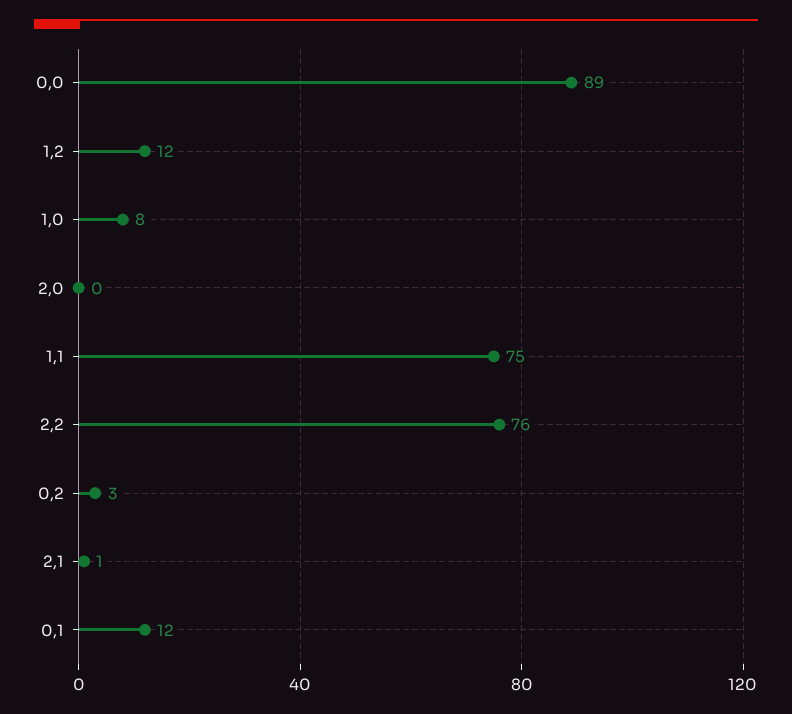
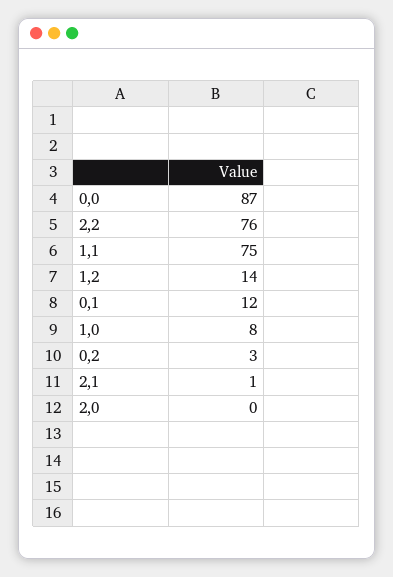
  {
-   "0,0": 89,
+   "0,0": 87,
-   "1,2": 12,
+   "1,2": 14,
    "1,0": 8,
    "2,0": 0,
    "1,1": 75,
    "2,2": 76,
    "0,2": 3,
    "2,1": 1,
    "0,1": 12
  }

